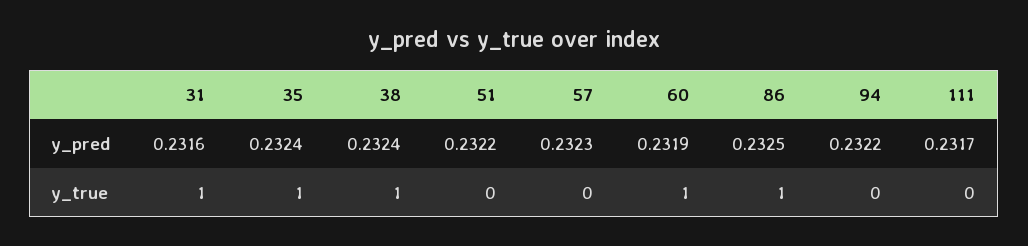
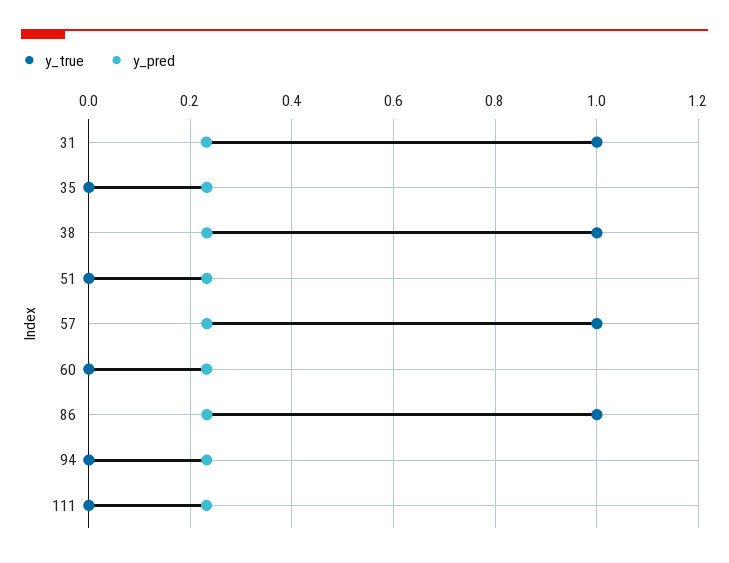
  {
    "y_pred": {
      "31": 0.2316,
      "35": 0.2324,
      "38": 0.2324,
      "51": 0.2322,
      "57": 0.2323,
      "60": 0.2319,
      "86": 0.2325,
      "94": 0.2322,
      "111": 0.2317
    },
    "y_true": {
      "31": 1,
-     "35": 1,
+     "35": 0,
      "38": 1,
      "51": 0,
-     "57": 0,
+     "57": 1,
-     "60": 1,
+     "60": 0,
      "86": 1,
      "94": 0,
      "111": 0
    }
  }

